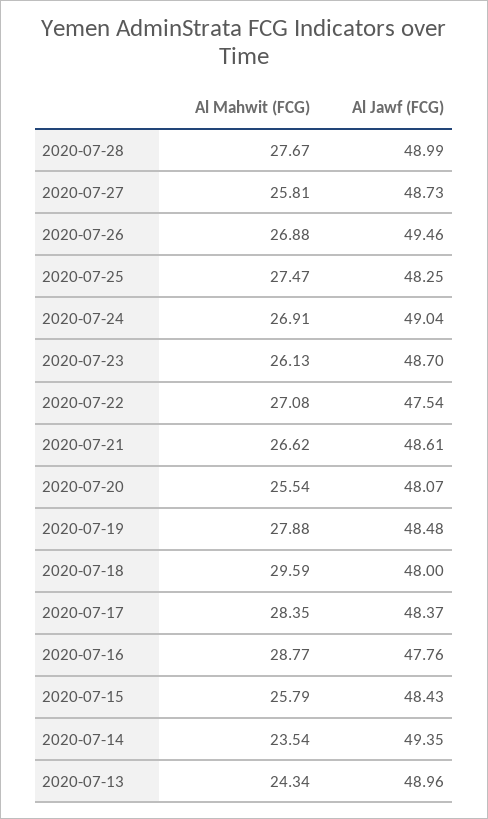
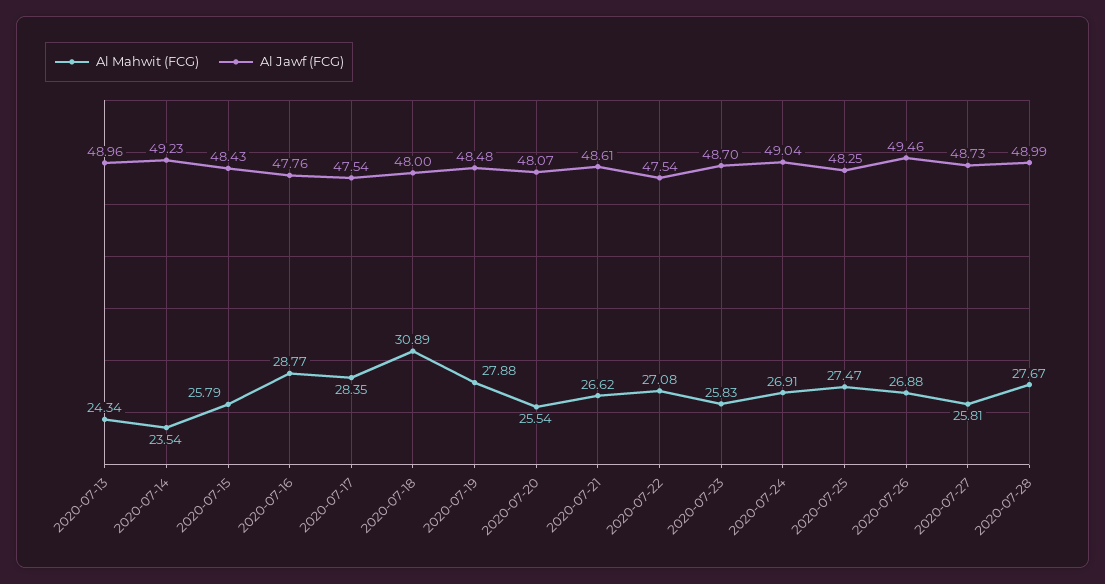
  {
    "Al Mahwit (FCG)": {
      "2020-07-28": 27.67,
      "2020-07-27": 25.81,
      "2020-07-26": 26.88,
      "2020-07-25": 27.47,
      "2020-07-24": 26.91,
-     "2020-07-23": 26.13,
+     "2020-07-23": 25.83,
      "2020-07-22": 27.08,
      "2020-07-21": 26.62,
      "2020-07-20": 25.54,
      "2020-07-19": 27.88,
-     "2020-07-18": 29.59,
+     "2020-07-18": 30.89,
      "2020-07-17": 28.35,
      "2020-07-16": 28.77,
      "2020-07-15": 25.79,
      "2020-07-14": 23.54,
      "2020-07-13": 24.34
    },
    "Al Jawf (FCG)": {
      "2020-07-28": 48.99,
      "2020-07-27": 48.73,
      "2020-07-26": 49.46,
      "2020-07-25": 48.25,
      "2020-07-24": 49.04,
      "2020-07-23": 48.7,
      "2020-07-22": 47.54,
      "2020-07-21": 48.61,
      "2020-07-20": 48.07,
      "2020-07-19": 48.48,
      "2020-07-18": 48,
-     "2020-07-17": 48.37,
+     "2020-07-17": 47.54,
      "2020-07-16": 47.76,
      "2020-07-15": 48.43,
-     "2020-07-14": 49.35,
+     "2020-07-14": 49.23,
      "2020-07-13": 48.96
    }
  }

